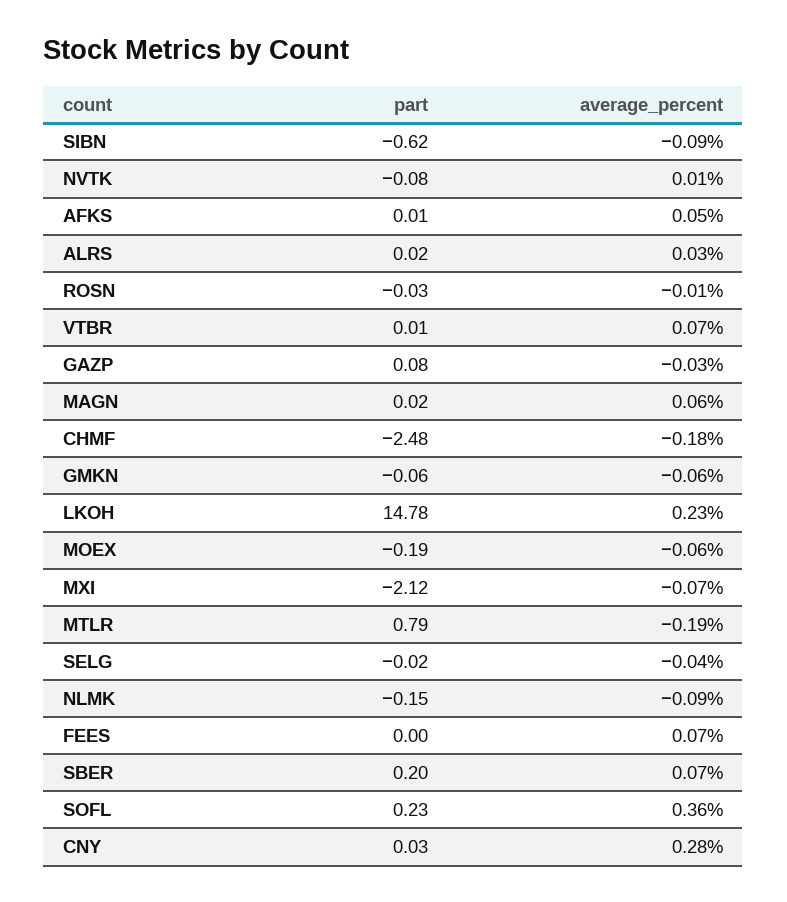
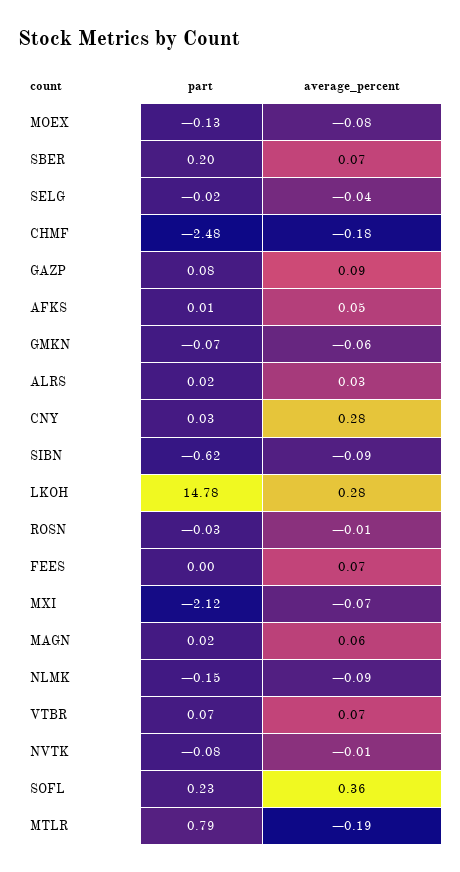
  {
    "part": {
      "SIBN": -0.62,
      "NVTK": -0.08,
      "AFKS": 0.01,
      "ALRS": 0.02,
      "ROSN": -0.03,
-     "VTBR": 0.01,
+     "VTBR": 0.07,
      "GAZP": 0.08,
      "MAGN": 0.02,
      "CHMF": -2.48,
-     "GMKN": -0.06,
+     "GMKN": -0.07,
      "LKOH": 14.78,
-     "MOEX": -0.19,
+     "MOEX": -0.13,
      "MXI": -2.12,
      "MTLR": 0.79,
      "SELG": -0.02,
      "NLMK": -0.15,
      "FEES": 0,
      "SBER": 0.2,
      "SOFL": 0.23,
      "CNY": 0.03
    },
    "average_percent": {
      "SIBN": -0.09,
-     "NVTK": 0.01,
+     "NVTK": -0.01,
      "AFKS": 0.05,
      "ALRS": 0.03,
      "ROSN": -0.01,
      "VTBR": 0.07,
-     "GAZP": -0.03,
+     "GAZP": 0.09,
      "MAGN": 0.06,
      "CHMF": -0.18,
      "GMKN": -0.06,
-     "LKOH": 0.23,
+     "LKOH": 0.28,
-     "MOEX": -0.06,
+     "MOEX": -0.08,
      "MXI": -0.07,
      "MTLR": -0.19,
      "SELG": -0.04,
      "NLMK": -0.09,
      "FEES": 0.07,
      "SBER": 0.07,
      "SOFL": 0.36,
      "CNY": 0.28
    }
  }

